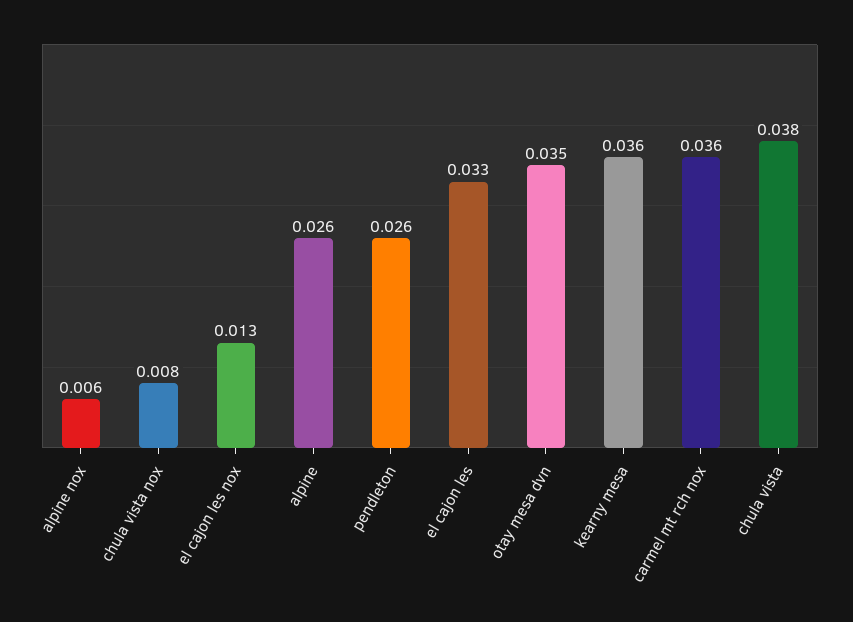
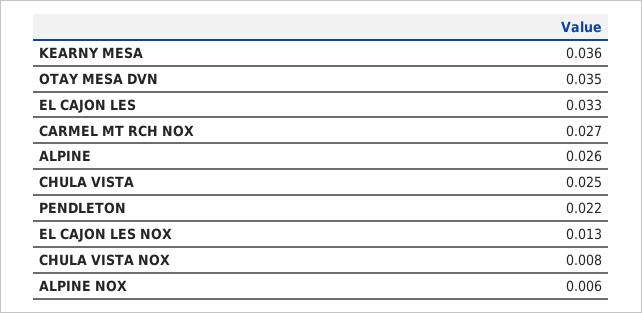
  {
    "alpine nox": 0.006,
    "chula vista nox": 0.008,
    "el cajon les nox": 0.013,
    "alpine": 0.026,
-   "pendleton": 0.026,
+   "pendleton": 0.022,
    "el cajon les": 0.033,
    "otay mesa dvn": 0.035,
    "kearny mesa": 0.036,
-   "carmel mt rch nox": 0.036,
+   "carmel mt rch nox": 0.027,
-   "chula vista": 0.038
+   "chula vista": 0.025
  }

